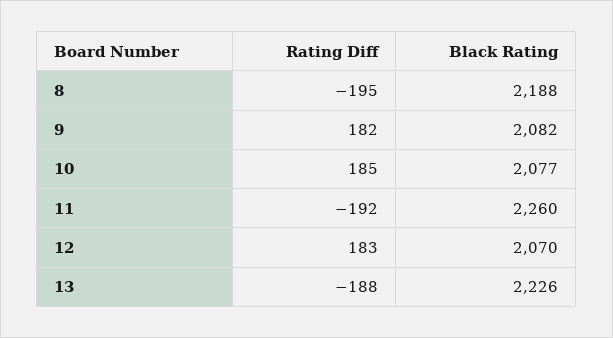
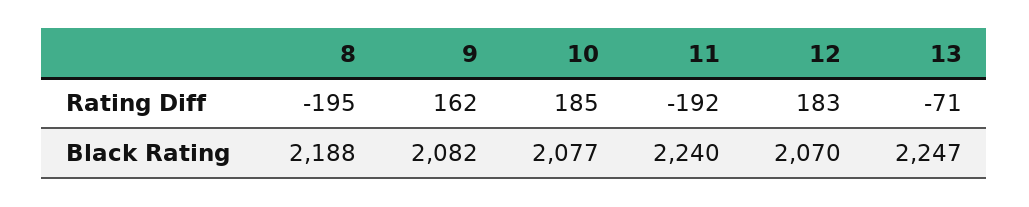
  {
    "Rating Diff": {
      "8": -195,
-     "9": 182,
+     "9": 162,
      "10": 185,
      "11": -192,
      "12": 183,
-     "13": -188
+     "13": -71
    },
    "Black Rating": {
      "8": 2188,
      "9": 2082,
      "10": 2077,
-     "11": 2260,
+     "11": 2240,
      "12": 2070,
-     "13": 2226
+     "13": 2247
    }
  }

